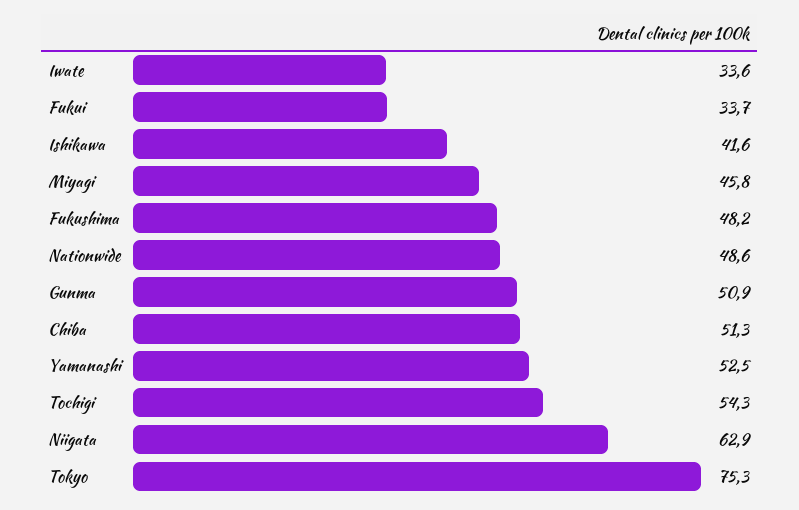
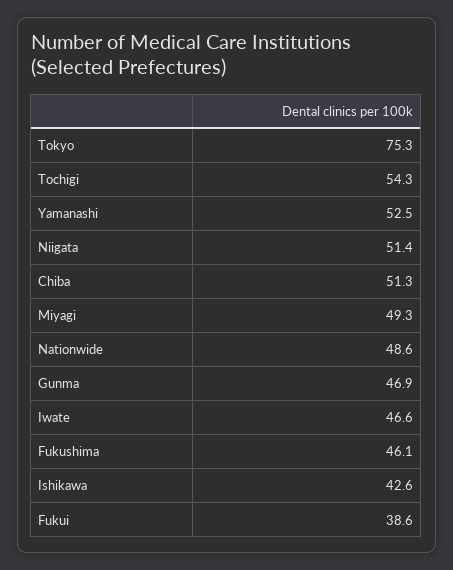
  {
-   "Iwate": 33.6,
+   "Iwate": 46.6,
-   "Fukui": 33.7,
+   "Fukui": 38.6,
-   "Ishikawa": 41.6,
+   "Ishikawa": 42.6,
-   "Miyagi": 45.8,
+   "Miyagi": 49.3,
-   "Fukushima": 48.2,
+   "Fukushima": 46.1,
    "Nationwide": 48.6,
-   "Gunma": 50.9,
+   "Gunma": 46.9,
    "Chiba": 51.3,
    "Yamanashi": 52.5,
    "Tochigi": 54.3,
-   "Niigata": 62.9,
+   "Niigata": 51.4,
    "Tokyo": 75.3
  }

